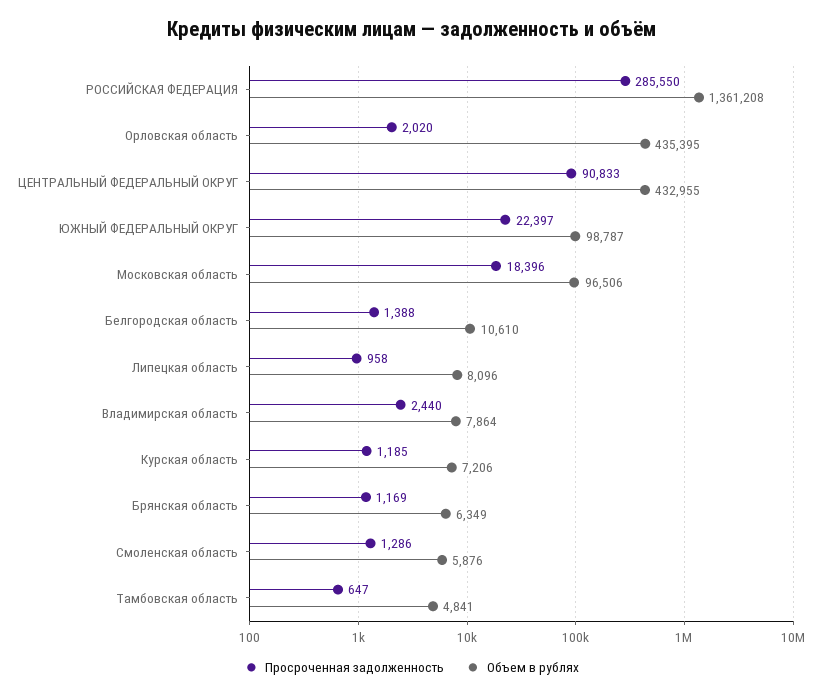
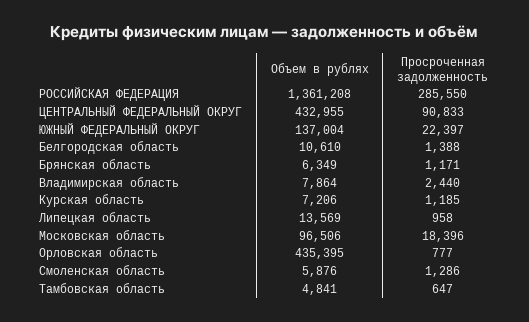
  {
    "Просроченная задолженность": {
      "РОССИЙСКАЯ ФЕДЕРАЦИЯ": 285550,
-     "Орловская область": 2020,
+     "Орловская область": 777,
      "ЦЕНТРАЛЬНЫЙ ФЕДЕРАЛЬНЫЙ ОКРУГ": 90833,
      "ЮЖНЫЙ ФЕДЕРАЛЬНЫЙ ОКРУГ": 22397,
      "Московская область": 18396,
      "Белгородская область": 1388,
      "Липецкая область": 958,
      "Владимирская область": 2440,
      "Курская область": 1185,
-     "Брянская область": 1169,
+     "Брянская область": 1171,
      "Смоленская область": 1286,
      "Тамбовская область": 647
    },
    "Объем в рублях": {
      "РОССИЙСКАЯ ФЕДЕРАЦИЯ": 1361208,
      "Орловская область": 435395,
      "ЦЕНТРАЛЬНЫЙ ФЕДЕРАЛЬНЫЙ ОКРУГ": 432955,
-     "ЮЖНЫЙ ФЕДЕРАЛЬНЫЙ ОКРУГ": 98787,
+     "ЮЖНЫЙ ФЕДЕРАЛЬНЫЙ ОКРУГ": 137004,
      "Московская область": 96506,
      "Белгородская область": 10610,
-     "Липецкая область": 8096,
+     "Липецкая область": 13569,
      "Владимирская область": 7864,
      "Курская область": 7206,
      "Брянская область": 6349,
      "Смоленская область": 5876,
      "Тамбовская область": 4841
    }
  }

